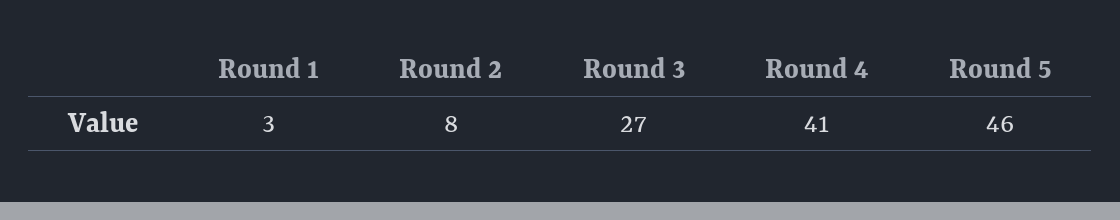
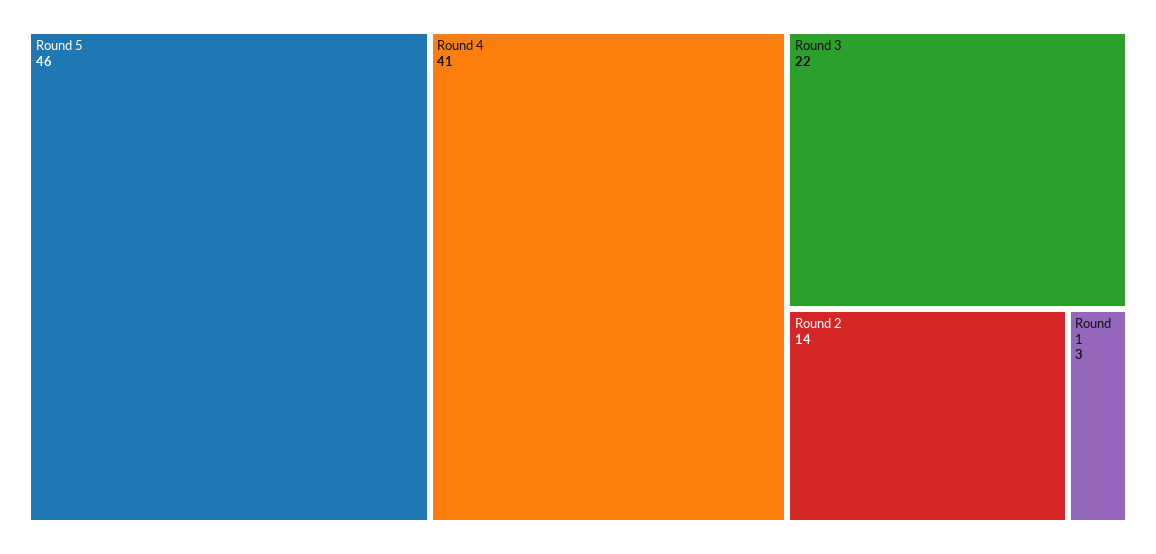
  {
    "Round 1": 3,
-   "Round 2": 8,
+   "Round 2": 14,
-   "Round 3": 27,
+   "Round 3": 22,
    "Round 4": 41,
    "Round 5": 46
  }

